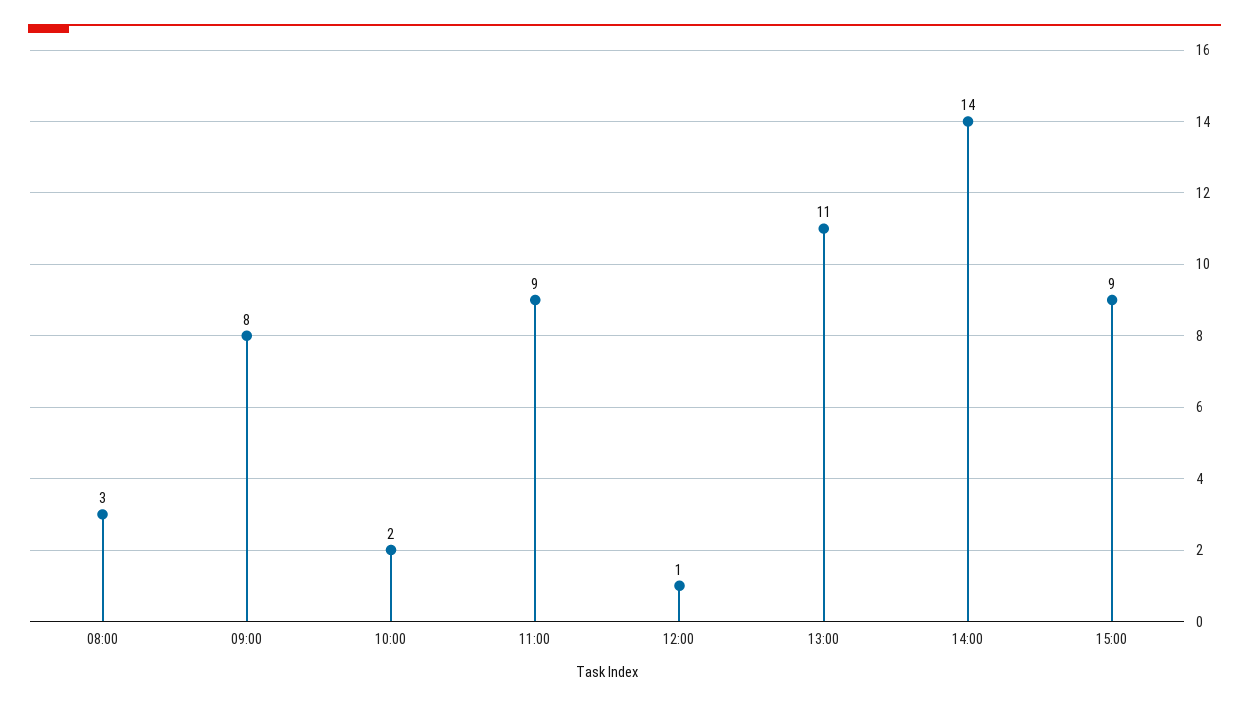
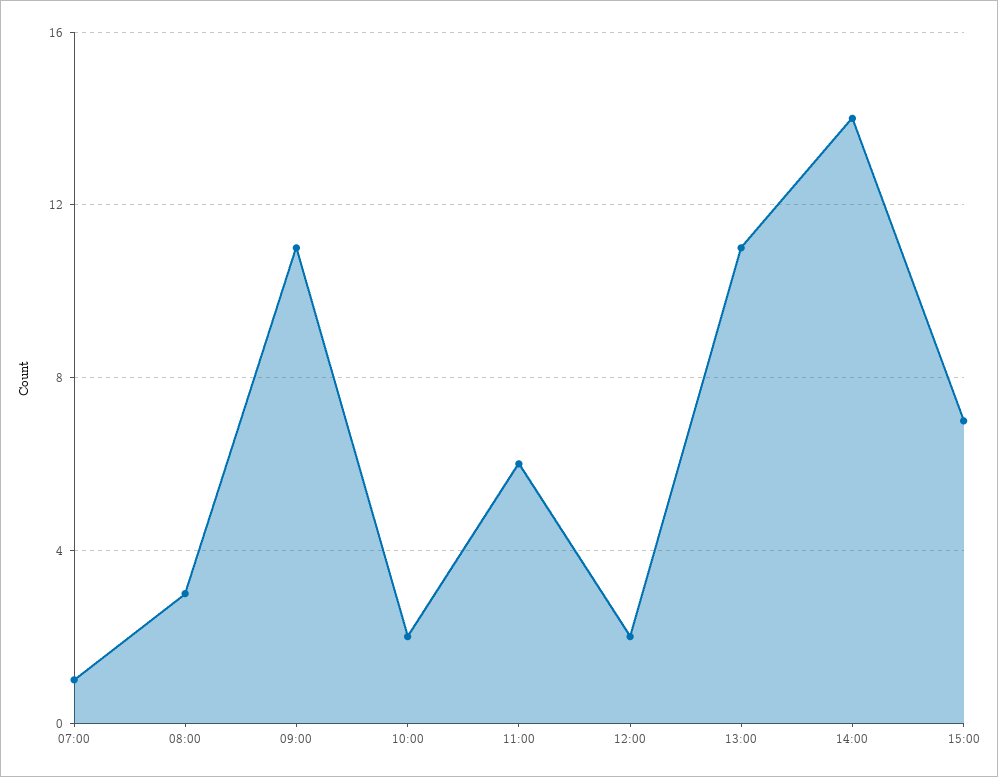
  {
    "08:00": 3,
-   "09:00": 8,
+   "09:00": 11,
    "10:00": 2,
-   "11:00": 9,
+   "11:00": 6,
-   "12:00": 1,
+   "12:00": 2,
    "13:00": 11,
    "14:00": 14,
-   "15:00": 9
+   "15:00": 7,
+   "07:00": 1
  }

